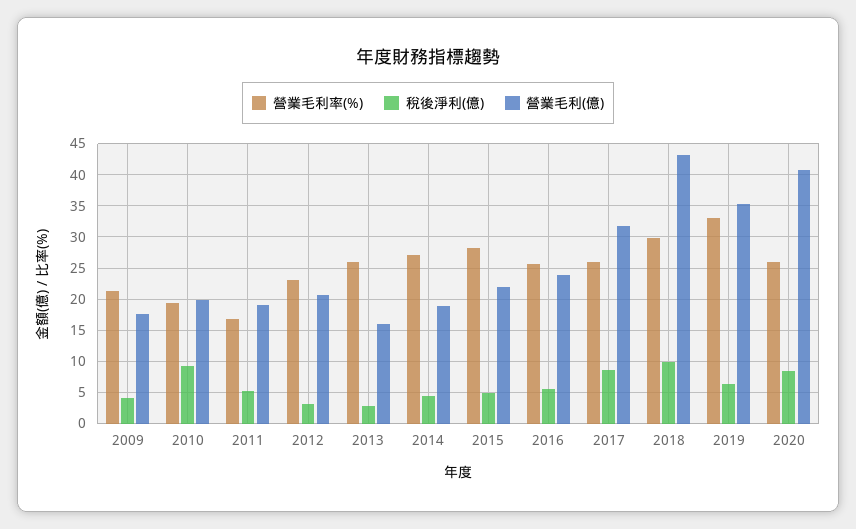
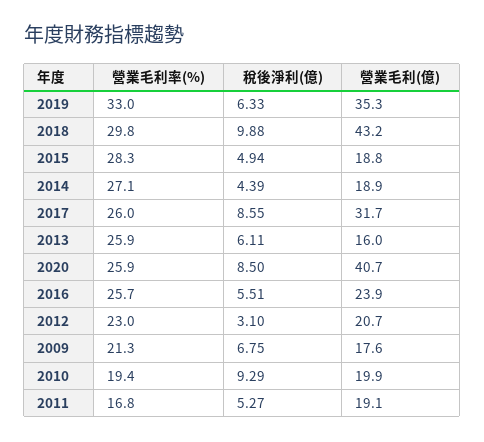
  {
    "營業毛利率(%)": {
      "2009": 21.3,
      "2010": 19.4,
      "2011": 16.8,
      "2012": 23,
      "2013": 25.9,
      "2014": 27.1,
      "2015": 28.3,
      "2016": 25.7,
      "2017": 26,
      "2018": 29.8,
      "2019": 33,
      "2020": 25.9
    },
    "稅後淨利(億)": {
-     "2009": 4,
+     "2009": 6.75,
      "2010": 9.29,
      "2011": 5.27,
      "2012": 3.1,
-     "2013": 3,
+     "2013": 6.11,
      "2014": 4.39,
      "2015": 4.94,
      "2016": 5.51,
      "2017": 8.55,
      "2018": 9.88,
      "2019": 6.33,
      "2020": 8.5
    },
    "營業毛利(億)": {
      "2009": 17.6,
      "2010": 19.9,
      "2011": 19.1,
      "2012": 20.7,
      "2013": 16,
      "2014": 18.9,
-     "2015": 22,
+     "2015": 18.8,
      "2016": 23.9,
      "2017": 31.7,
      "2018": 43.2,
      "2019": 35.3,
      "2020": 40.7
    }
  }

